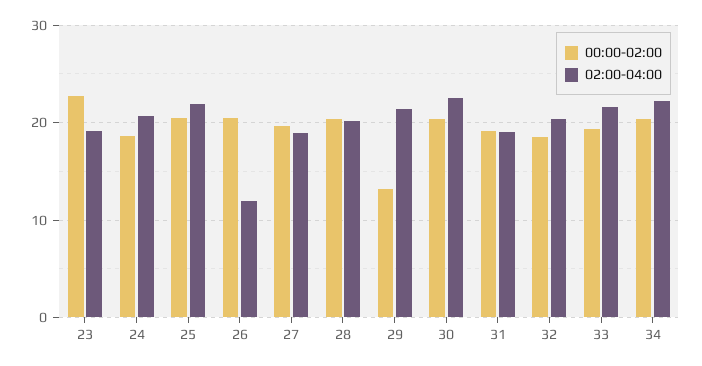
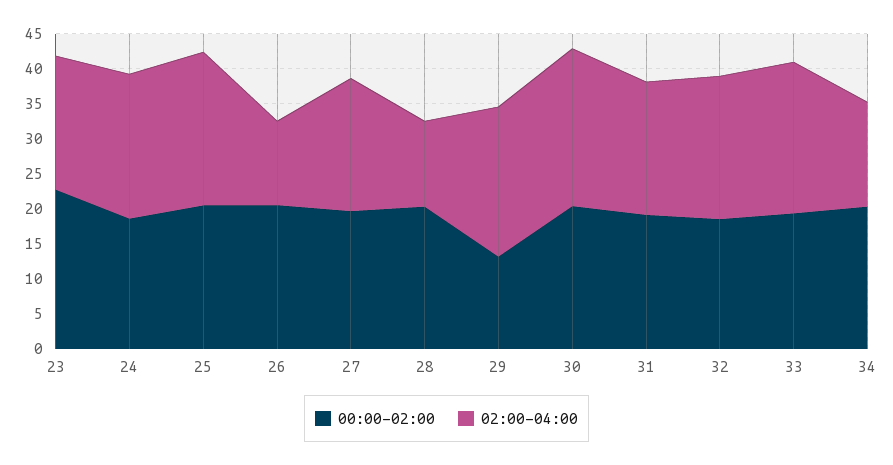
  {
    "00:00-02:00": {
      "23": 23,
      "24": 19,
      "25": 21,
      "26": 21,
      "27": 20,
      "28": 20,
      "29": 13,
      "30": 20,
      "31": 19,
      "32": 19,
      "33": 19,
      "34": 20
    },
    "02:00-04:00": {
      "23": 19,
      "24": 21,
      "25": 22,
      "26": 12,
      "27": 19,
-     "28": 20,
+     "28": 12.5,
      "29": 21,
      "30": 23,
      "31": 19,
      "32": 20,
      "33": 22,
-     "34": 22
+     "34": 15
    }
  }

